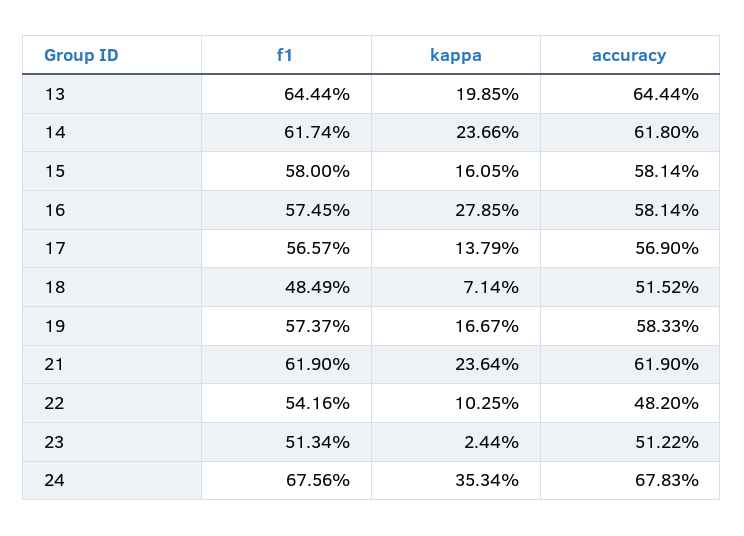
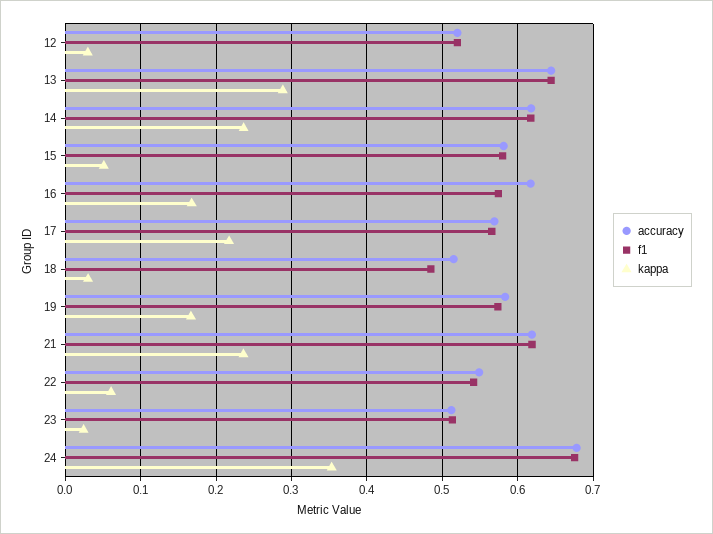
  {
    "f1": {
      "13": 0.6444,
      "14": 0.6174,
      "15": 0.58,
      "16": 0.5745,
      "17": 0.5657,
      "18": 0.4849,
      "19": 0.5737,
      "21": 0.619,
      "22": 0.5416,
      "23": 0.5134,
-     "24": 0.6756
+     "24": 0.6756,
+     "12": 0.52
    },
    "kappa": {
-     "13": 0.1985,
+     "13": 0.29,
      "14": 0.2366,
-     "15": 0.1605,
+     "15": 0.05,
-     "16": 0.2785,
+     "16": 0.17,
-     "17": 0.1379,
+     "17": 0.22,
-     "18": 0.0714,
+     "18": 0.03,
      "19": 0.1667,
      "21": 0.2364,
-     "22": 0.1025,
+     "22": 0.06,
      "23": 0.0244,
-     "24": 0.3534
+     "24": 0.3534,
+     "12": 0.03
    },
    "accuracy": {
      "13": 0.6444,
      "14": 0.618,
      "15": 0.5814,
-     "16": 0.5814,
+     "16": 0.62,
      "17": 0.569,
      "18": 0.5152,
      "19": 0.5833,
      "21": 0.619,
-     "22": 0.482,
+     "22": 0.55,
      "23": 0.5122,
-     "24": 0.6783
+     "24": 0.6783,
+     "12": 0.52
    }
  }

